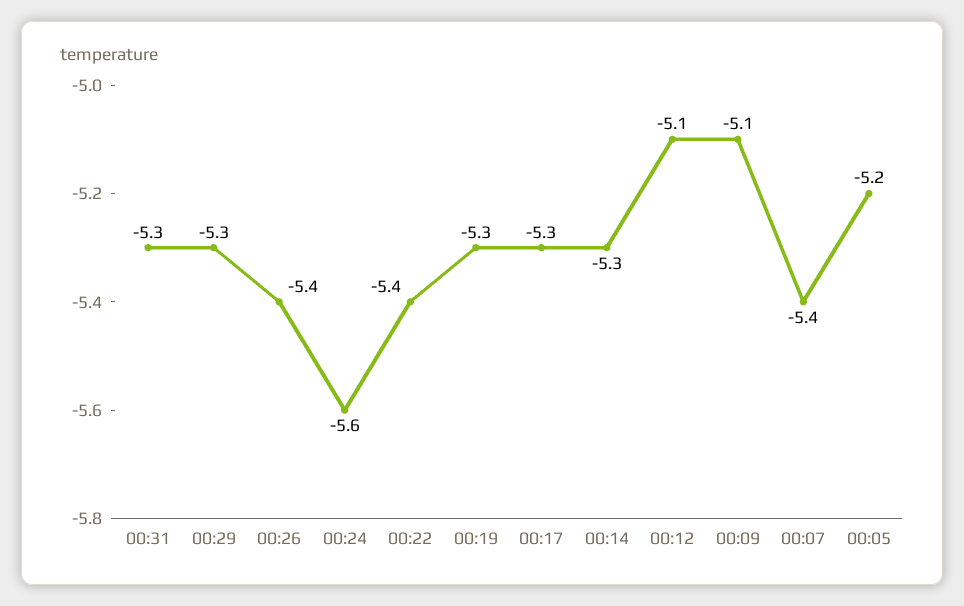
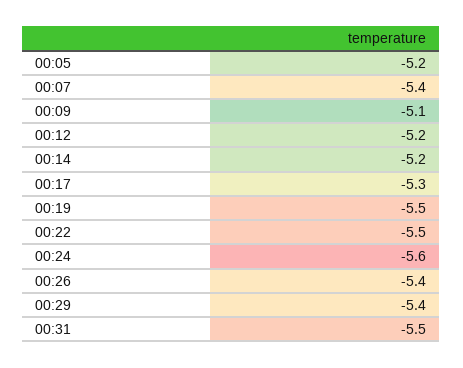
  {
-   "00:31": -5.3,
+   "00:31": -5.5,
-   "00:29": -5.3,
+   "00:29": -5.4,
    "00:26": -5.4,
    "00:24": -5.6,
-   "00:22": -5.4,
+   "00:22": -5.5,
-   "00:19": -5.3,
+   "00:19": -5.5,
    "00:17": -5.3,
-   "00:14": -5.3,
+   "00:14": -5.2,
-   "00:12": -5.1,
+   "00:12": -5.2,
    "00:09": -5.1,
    "00:07": -5.4,
    "00:05": -5.2
  }

